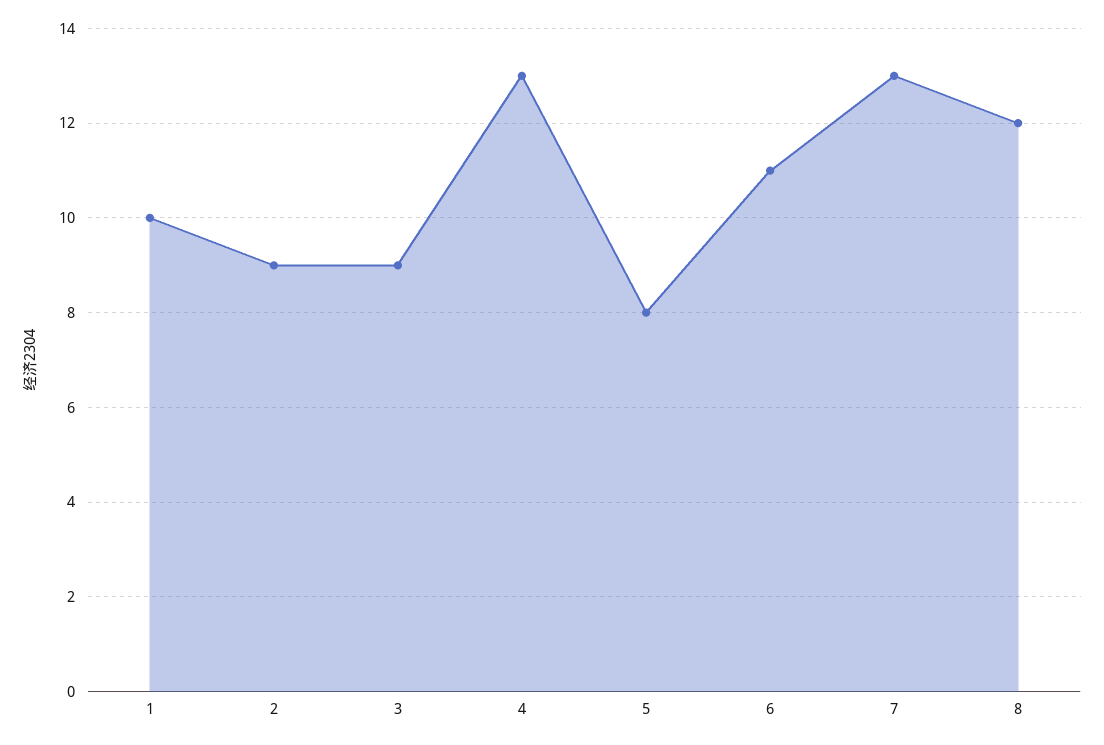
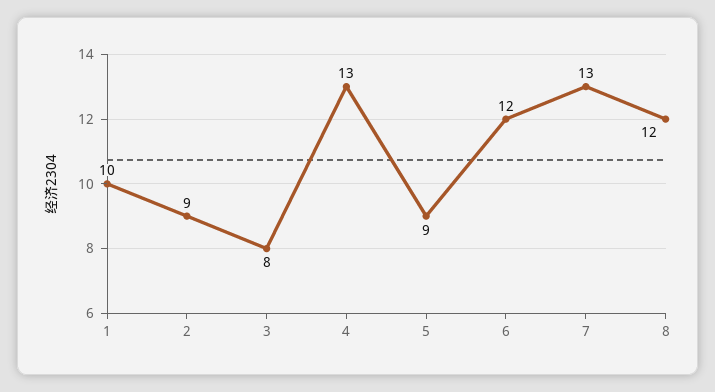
  {
    "1": 10,
    "2": 9,
-   "3": 9,
+   "3": 8,
    "4": 13,
-   "5": 8,
+   "5": 9,
-   "6": 11,
+   "6": 12,
    "7": 13,
    "8": 12
  }

